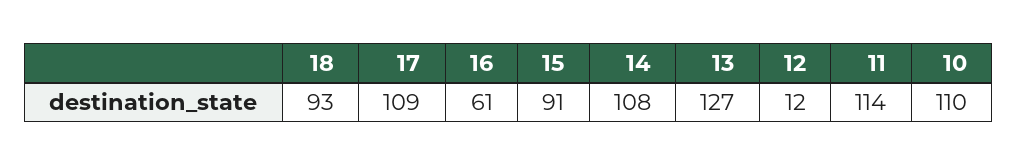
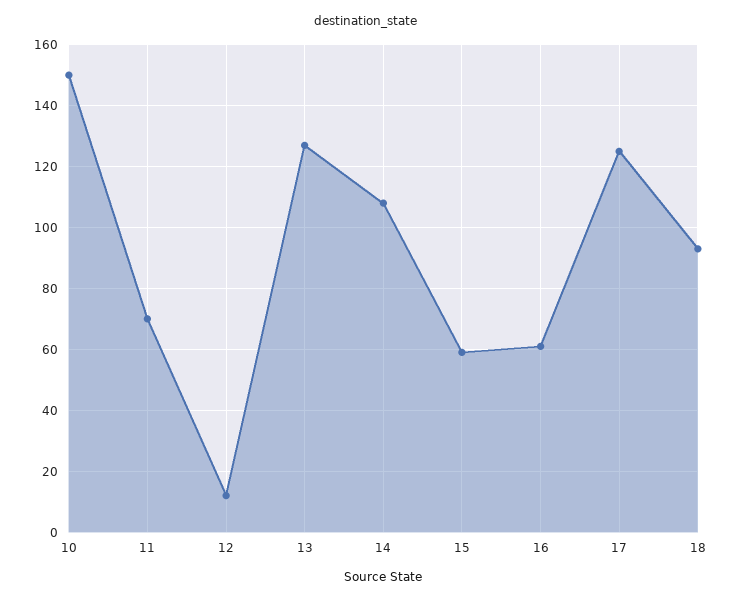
  {
    "18": 93,
-   "17": 109,
+   "17": 125,
    "16": 61,
-   "15": 91,
+   "15": 60,
    "14": 108,
    "13": 127,
    "12": 12,
-   "11": 114,
+   "11": 70,
-   "10": 110
+   "10": 150
  }

